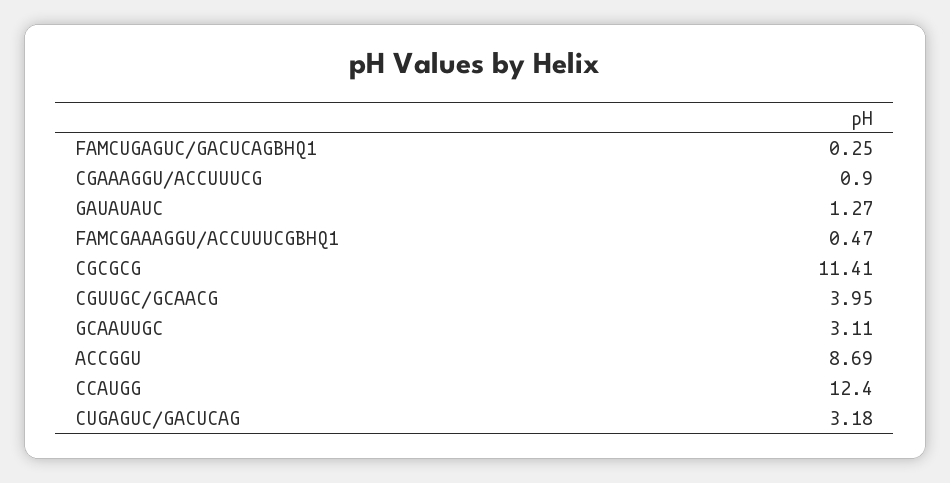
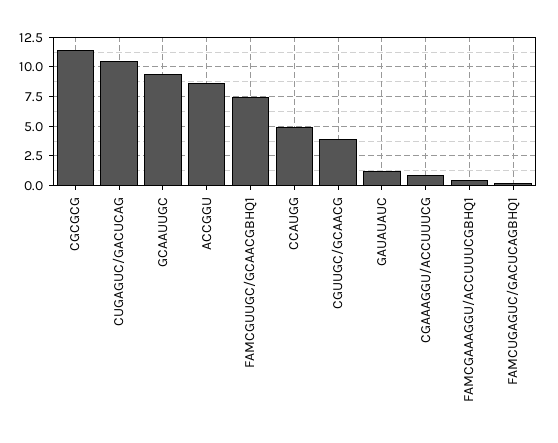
  {
    "FAMCUGAGUC/GACUCAGBHQ1": 0.25,
    "CGAAAGGU/ACCUUUCG": 0.9,
    "GAUAUAUC": 1.27,
    "FAMCGAAAGGU/ACCUUUCGBHQ1": 0.47,
    "CGCGCG": 11.41,
    "CGUUGC/GCAACG": 3.95,
-   "GCAAUUGC": 3.11,
+   "GCAAUUGC": 10,
    "ACCGGU": 8.69,
-   "CCAUGG": 12.4,
+   "CCAUGG": 5,
-   "CUGAGUC/GACUCAG": 3.18
+   "CUGAGUC/GACUCAG": 10,
+   "FAMCGUUGC/GCAACGBHQ1": 7.5
  }

